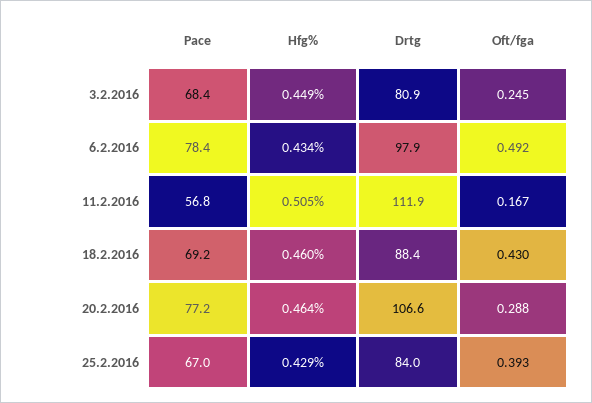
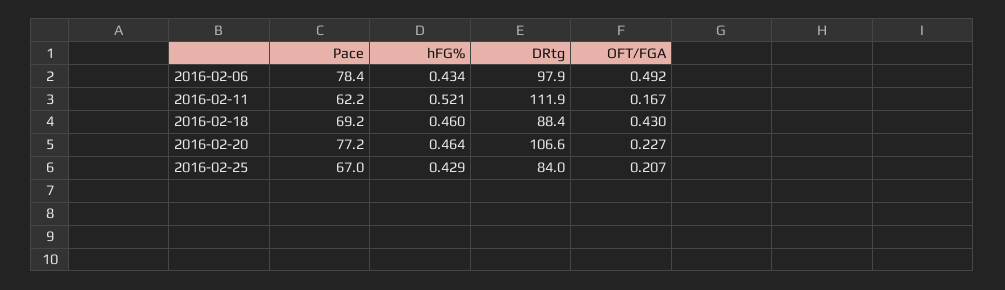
  {
    "Pace": {
-     "3.2.2016": 68.4,
      "6.2.2016": 78.4,
-     "11.2.2016": 56.8,
+     "11.2.2016": 62.2,
      "18.2.2016": 69.2,
      "20.2.2016": 77.2,
      "25.2.2016": 67
    },
    "Hfg%": {
-     "3.2.2016": 0.449,
      "6.2.2016": 0.434,
-     "11.2.2016": 0.505,
+     "11.2.2016": 0.521,
      "18.2.2016": 0.46,
      "20.2.2016": 0.464,
      "25.2.2016": 0.429
    },
    "Drtg": {
-     "3.2.2016": 80.9,
      "6.2.2016": 97.9,
      "11.2.2016": 111.9,
      "18.2.2016": 88.4,
      "20.2.2016": 106.6,
      "25.2.2016": 84
    },
    "Oft/fga": {
-     "3.2.2016": 0.245,
      "6.2.2016": 0.492,
      "11.2.2016": 0.167,
      "18.2.2016": 0.43,
-     "20.2.2016": 0.288,
+     "20.2.2016": 0.227,
-     "25.2.2016": 0.393
+     "25.2.2016": 0.207
    }
  }

